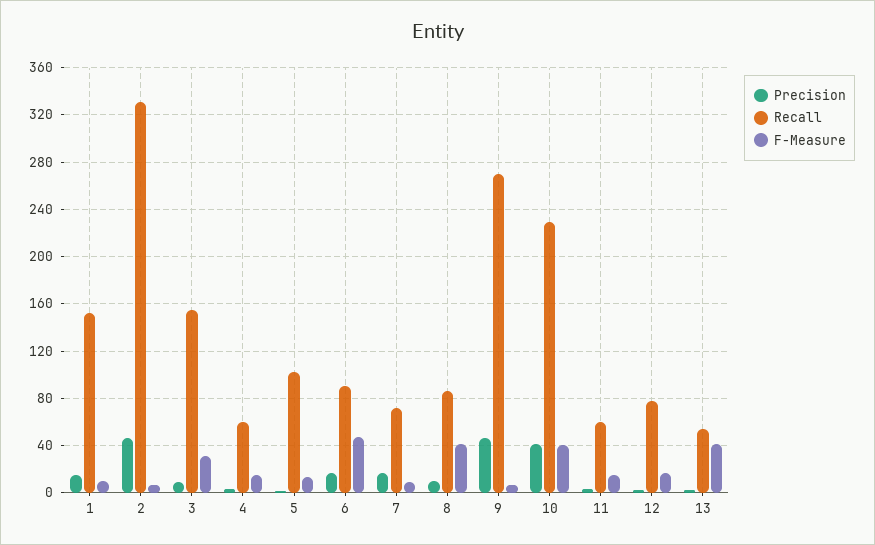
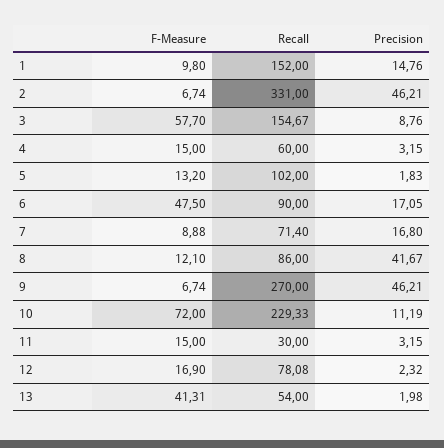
  {
    "Precision": {
      "1": 14.76,
      "2": 46.21,
      "3": 8.76,
      "4": 3.15,
      "5": 1.83,
      "6": 17.05,
      "7": 16.8,
-     "8": 10,
+     "8": 41.67,
      "9": 46.21,
-     "10": 40,
+     "10": 11.19,
      "11": 3.15,
      "12": 2.32,
      "13": 1.98
    },
    "Recall": {
      "1": 152,
      "2": 331,
      "3": 154.67,
      "4": 60,
      "5": 102,
      "6": 90,
      "7": 71.4,
      "8": 86,
      "9": 270,
      "10": 229.33,
-     "11": 60,
+     "11": 30,
      "12": 78.08,
      "13": 54
    },
    "F-Measure": {
      "1": 9.8,
      "2": 6.74,
-     "3": 30,
+     "3": 57.7,
      "4": 15,
      "5": 13.2,
      "6": 47.5,
      "7": 8.88,
-     "8": 40,
+     "8": 12.1,
      "9": 6.74,
-     "10": 40,
+     "10": 72,
      "11": 15,
      "12": 16.9,
      "13": 41.31
    }
  }

